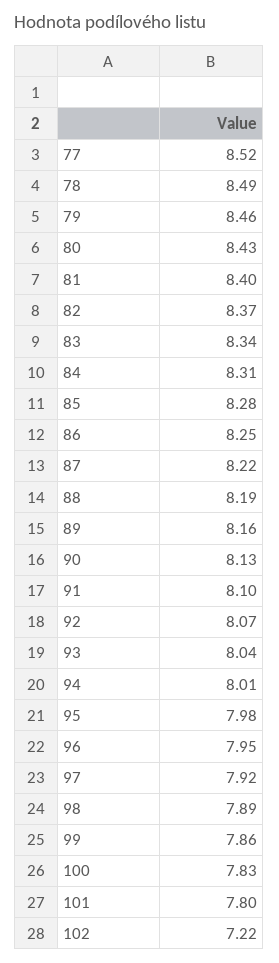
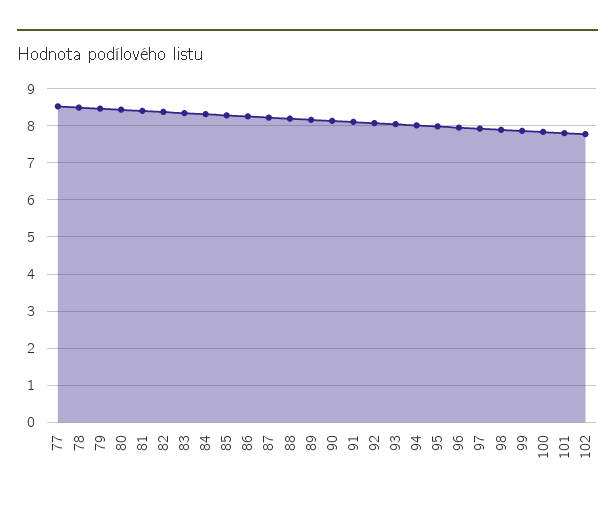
  {
    "77": 8.52,
    "78": 8.49,
    "79": 8.46,
    "80": 8.43,
    "81": 8.4,
    "82": 8.37,
    "83": 8.34,
    "84": 8.31,
    "85": 8.28,
    "86": 8.25,
    "87": 8.22,
    "88": 8.19,
    "89": 8.16,
    "90": 8.13,
    "91": 8.1,
    "92": 8.07,
    "93": 8.04,
    "94": 8.01,
    "95": 7.98,
    "96": 7.95,
    "97": 7.92,
    "98": 7.89,
    "99": 7.86,
    "100": 7.83,
    "101": 7.8,
-   "102": 7.22
+   "102": 7.8
  }

